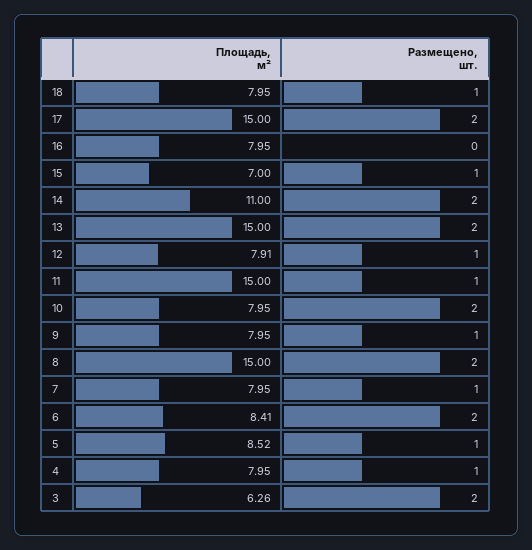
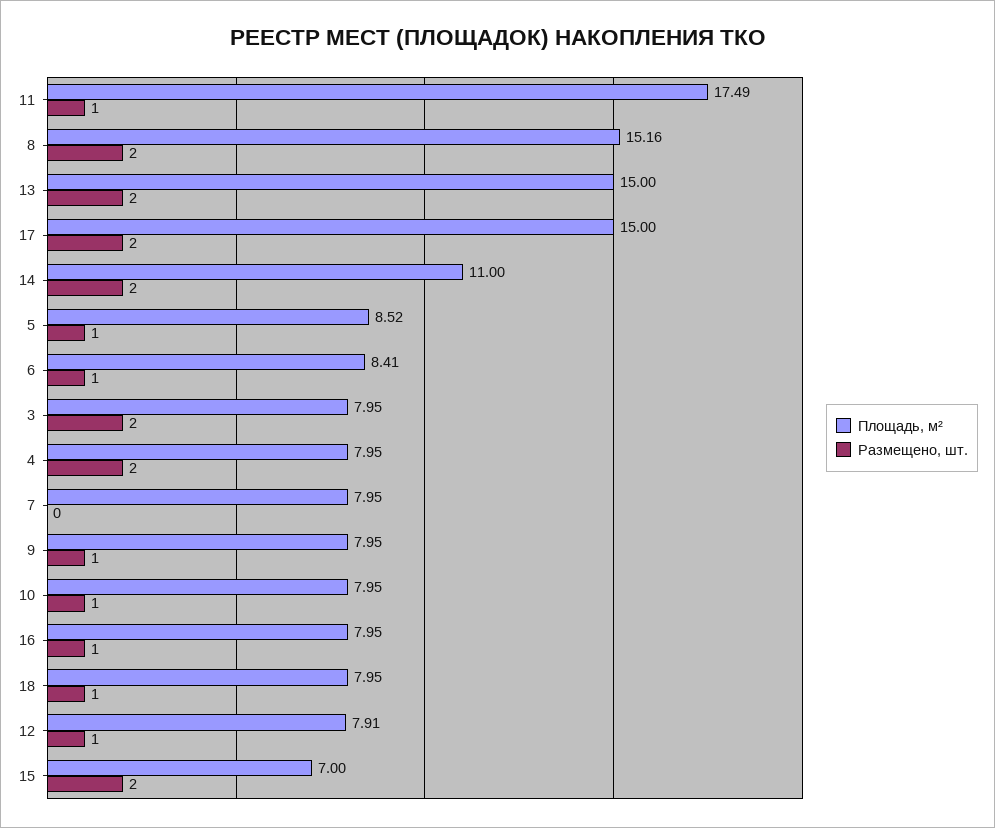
  {
    "Площадь, м²": {
      "18": 7.95,
      "17": 15,
      "16": 7.95,
      "15": 7,
      "14": 11,
      "13": 15,
      "12": 7.91,
-     "11": 15,
+     "11": 17.49,
      "10": 7.95,
      "9": 7.95,
-     "8": 15,
+     "8": 15.16,
      "7": 7.95,
      "6": 8.41,
      "5": 8.52,
      "4": 7.95,
-     "3": 6.26
+     "3": 7.95
    },
    "Размещено, шт.": {
      "18": 1,
      "17": 2,
-     "16": 0,
+     "16": 1,
-     "15": 1,
+     "15": 2,
      "14": 2,
      "13": 2,
      "12": 1,
      "11": 1,
-     "10": 2,
+     "10": 1,
      "9": 1,
      "8": 2,
-     "7": 1,
+     "7": 0,
-     "6": 2,
+     "6": 1,
      "5": 1,
-     "4": 1,
+     "4": 2,
      "3": 2
    }
  }

